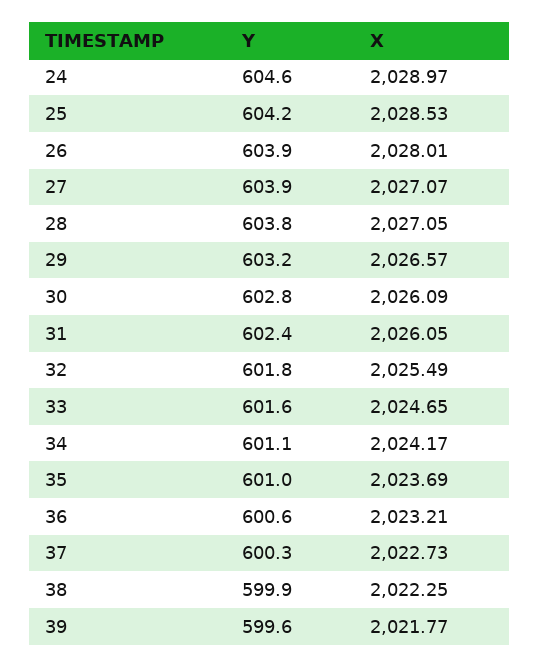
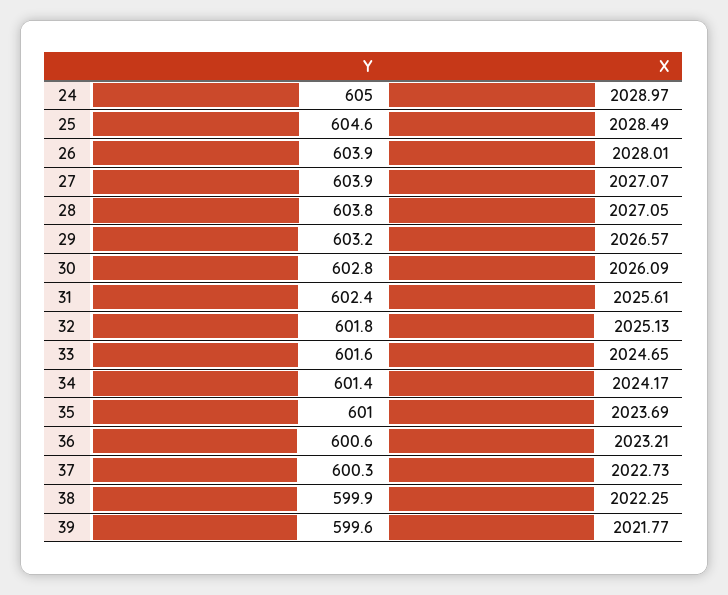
  {
    "Y": {
-     "24": 604.6,
+     "24": 605,
-     "25": 604.2,
+     "25": 604.6,
      "26": 603.9,
      "27": 603.9,
      "28": 603.8,
      "29": 603.2,
      "30": 602.8,
      "31": 602.4,
      "32": 601.8,
      "33": 601.6,
-     "34": 601.1,
+     "34": 601.4,
      "35": 601,
      "36": 600.6,
      "37": 600.3,
      "38": 599.9,
      "39": 599.6
    },
    "X": {
      "24": 2028.97,
-     "25": 2028.53,
+     "25": 2028.49,
      "26": 2028.01,
      "27": 2027.07,
      "28": 2027.05,
      "29": 2026.57,
      "30": 2026.09,
-     "31": 2026.05,
+     "31": 2025.61,
-     "32": 2025.49,
+     "32": 2025.13,
      "33": 2024.65,
      "34": 2024.17,
      "35": 2023.69,
      "36": 2023.21,
      "37": 2022.73,
      "38": 2022.25,
      "39": 2021.77
    }
  }

